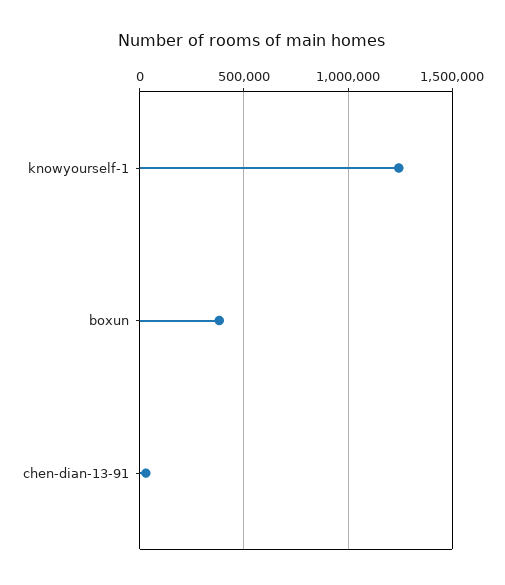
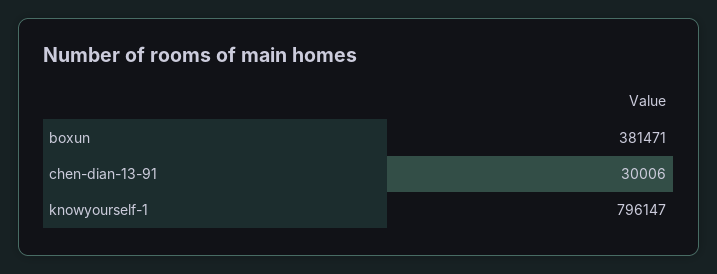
  {
-   "knowyourself-1": 1250000,
+   "knowyourself-1": 796147,
    "boxun": 381471,
    "chen-dian-13-91": 30006
  }

